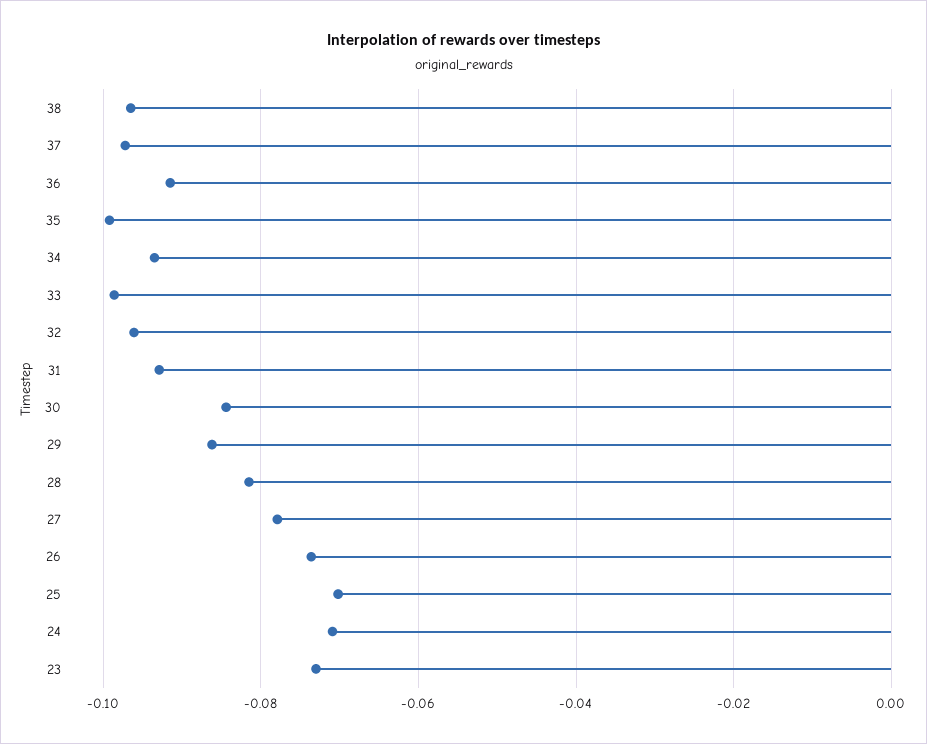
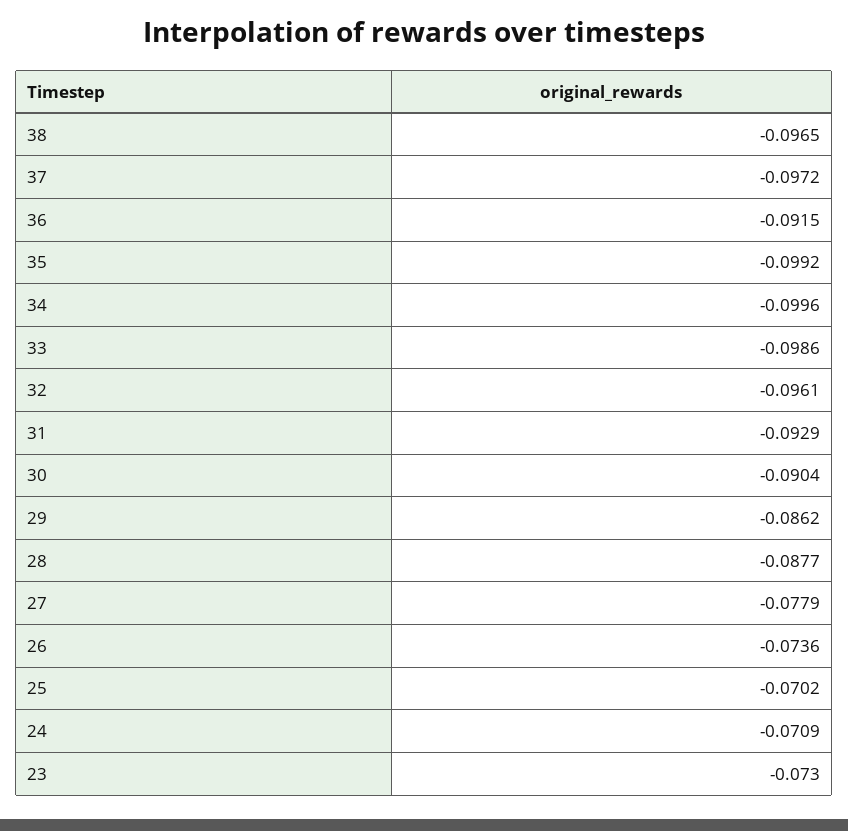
  {
    "38": -0.0965,
    "37": -0.0972,
    "36": -0.0915,
    "35": -0.0992,
-   "34": -0.094,
+   "34": -0.0996,
    "33": -0.0986,
    "32": -0.0961,
    "31": -0.0929,
-   "30": -0.084,
+   "30": -0.0904,
    "29": -0.0862,
-   "28": -0.082,
+   "28": -0.0877,
    "27": -0.0779,
    "26": -0.0736,
    "25": -0.0702,
    "24": -0.0709,
    "23": -0.073
  }

